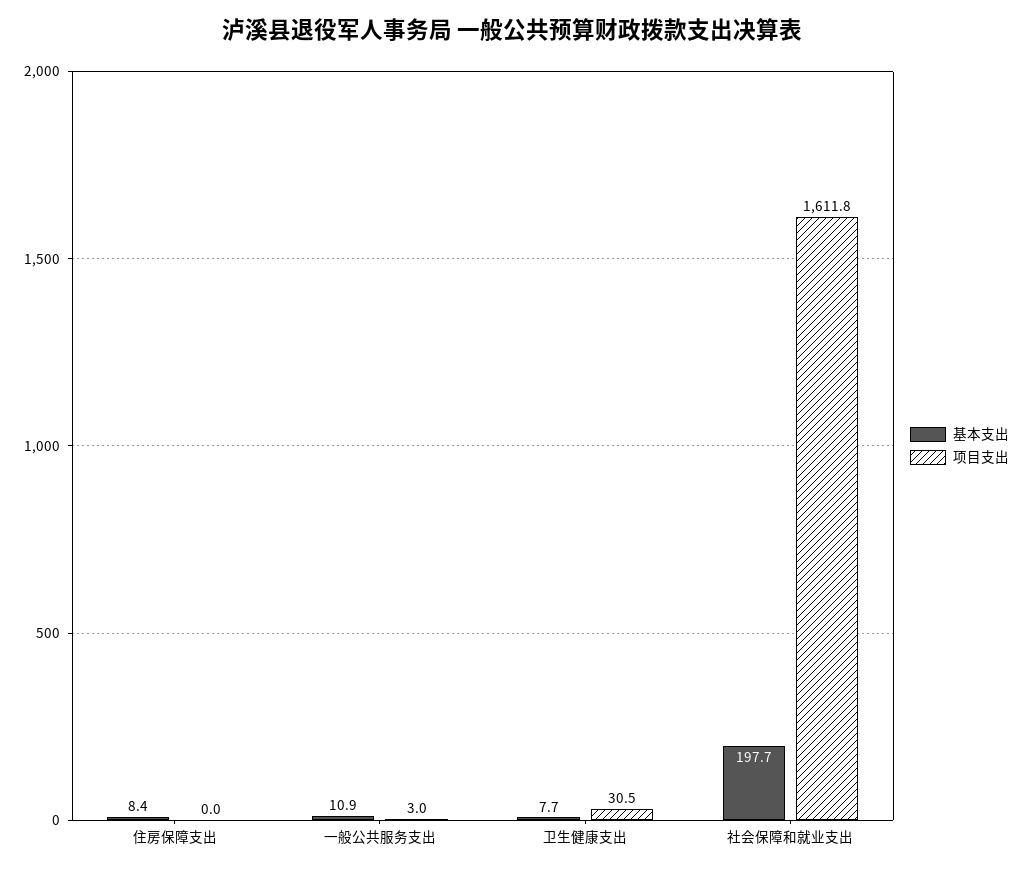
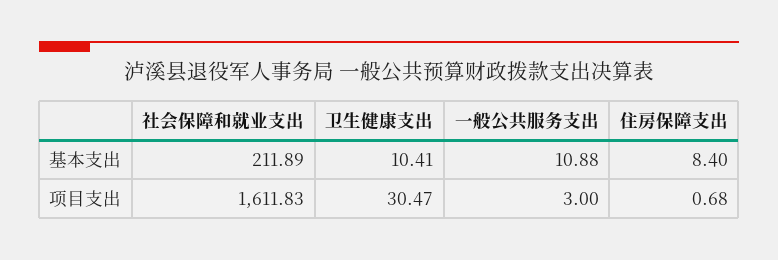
  {
    "基本支出": {
      "住房保障支出": 8.4,
      "一般公共服务支出": 10.88,
-     "卫生健康支出": 7.7,
+     "卫生健康支出": 10.41,
-     "社会保障和就业支出": 197.7
+     "社会保障和就业支出": 211.89
    },
    "项目支出": {
-     "住房保障支出": 0,
+     "住房保障支出": 0.68,
      "一般公共服务支出": 3,
      "卫生健康支出": 30.47,
      "社会保障和就业支出": 1611.83
    }
  }

